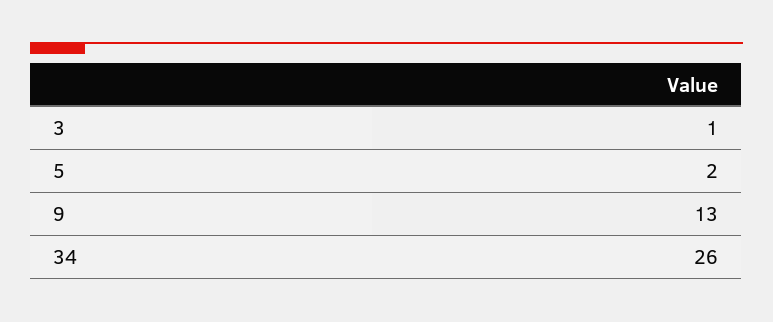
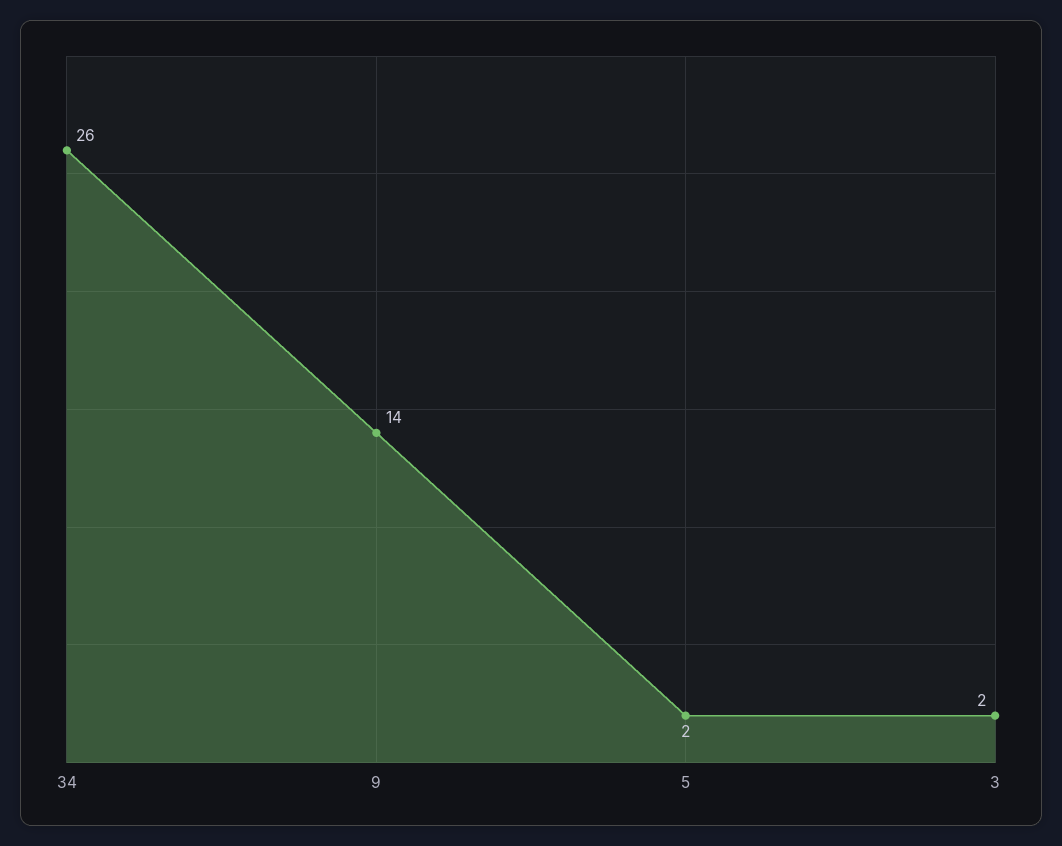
  {
-   "3": 1,
+   "3": 2,
    "5": 2,
-   "9": 13,
+   "9": 14,
    "34": 26
  }

